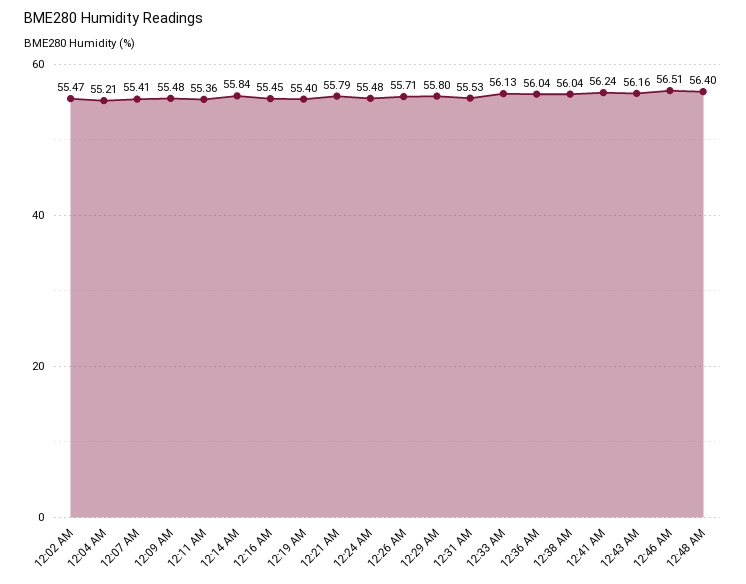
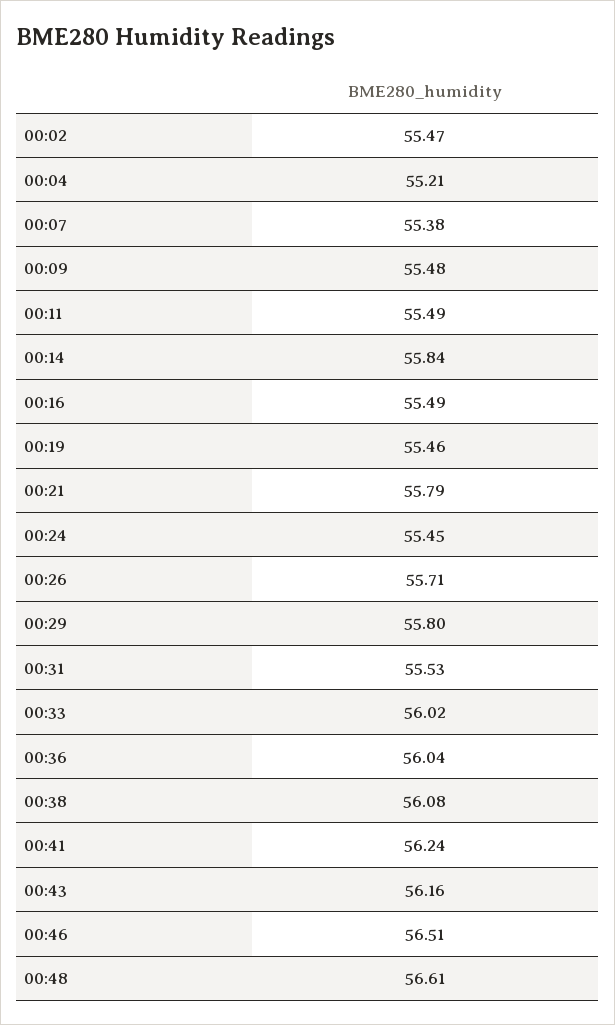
  {
    "12:02 AM": 55.47,
    "12:04 AM": 55.21,
-   "12:07 AM": 55.41,
+   "12:07 AM": 55.38,
    "12:09 AM": 55.48,
-   "12:11 AM": 55.36,
+   "12:11 AM": 55.49,
    "12:14 AM": 55.84,
-   "12:16 AM": 55.45,
+   "12:16 AM": 55.49,
-   "12:19 AM": 55.4,
+   "12:19 AM": 55.46,
    "12:21 AM": 55.79,
-   "12:24 AM": 55.48,
+   "12:24 AM": 55.45,
    "12:26 AM": 55.71,
    "12:29 AM": 55.8,
    "12:31 AM": 55.53,
-   "12:33 AM": 56.13,
+   "12:33 AM": 56.02,
    "12:36 AM": 56.04,
-   "12:38 AM": 56.04,
+   "12:38 AM": 56.08,
    "12:41 AM": 56.24,
    "12:43 AM": 56.16,
    "12:46 AM": 56.51,
-   "12:48 AM": 56.4
+   "12:48 AM": 56.61
  }

